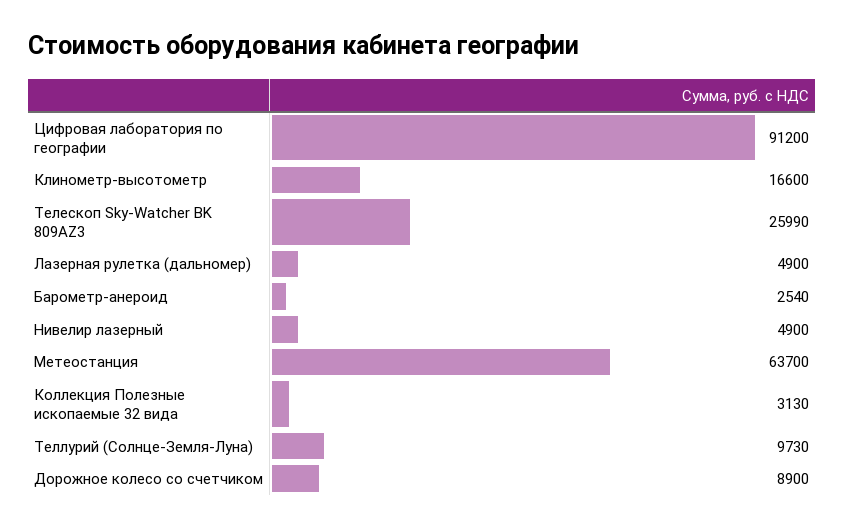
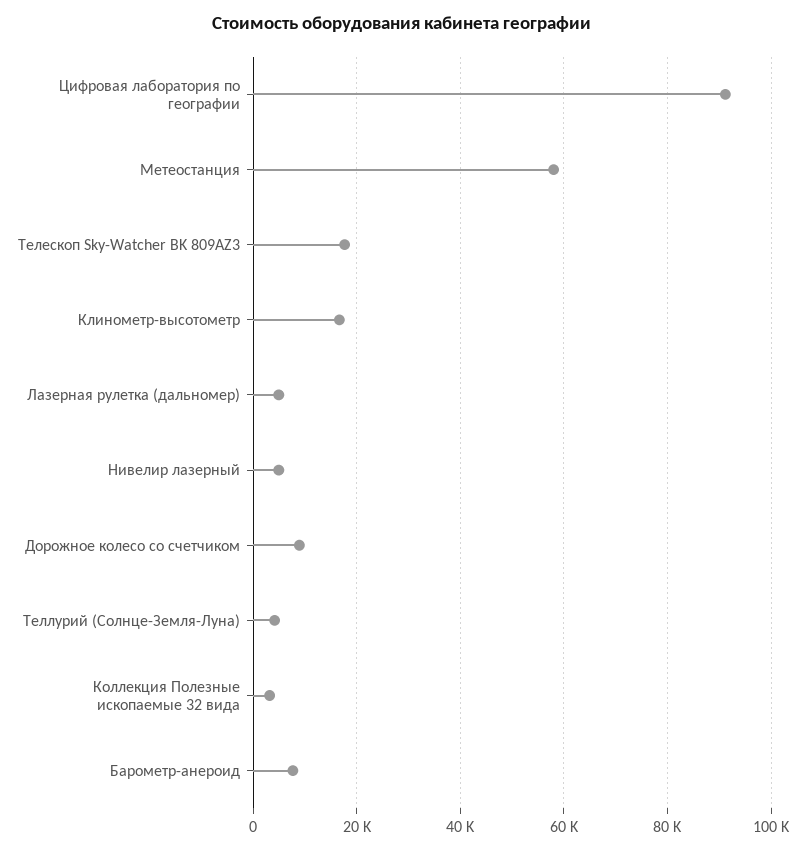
  {
    "Цифровая лаборатория по географии": 91200,
    "Клинометр-высотометр": 16600,
-   "Телескоп Sky-Watcher BK 809AZ3": 25990,
+   "Телескоп Sky-Watcher BK 809AZ3": 18000,
    "Лазерная рулетка (дальномер)": 4900,
-   "Барометр-анероид": 2540,
+   "Барометр-анероид": 8000,
    "Нивелир лазерный": 4900,
-   "Метеостанция": 63700,
+   "Метеостанция": 58000,
    "Коллекция Полезные ископаемые 32 вида": 3130,
-   "Теллурий (Солнце-Земля-Луна)": 9730,
+   "Теллурий (Солнце-Земля-Луна)": 4000,
    "Дорожное колесо со счетчиком": 8900
  }

